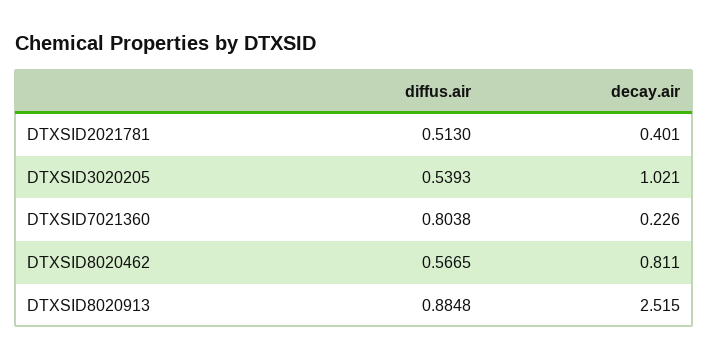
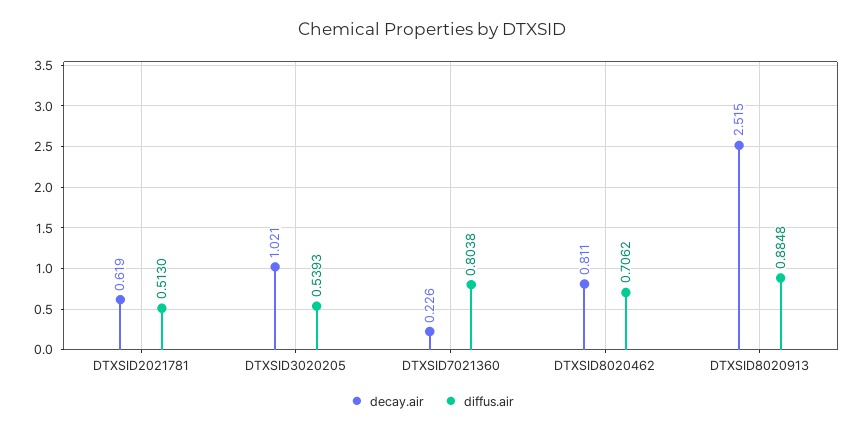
  {
    "diffus.air": {
      "DTXSID2021781": 0.513,
      "DTXSID3020205": 0.5393,
      "DTXSID7021360": 0.8038,
-     "DTXSID8020462": 0.5665,
+     "DTXSID8020462": 0.7062,
      "DTXSID8020913": 0.8848
    },
    "decay.air": {
-     "DTXSID2021781": 0.401,
+     "DTXSID2021781": 0.619,
      "DTXSID3020205": 1.021,
      "DTXSID7021360": 0.226,
      "DTXSID8020462": 0.811,
      "DTXSID8020913": 2.515
    }
  }

